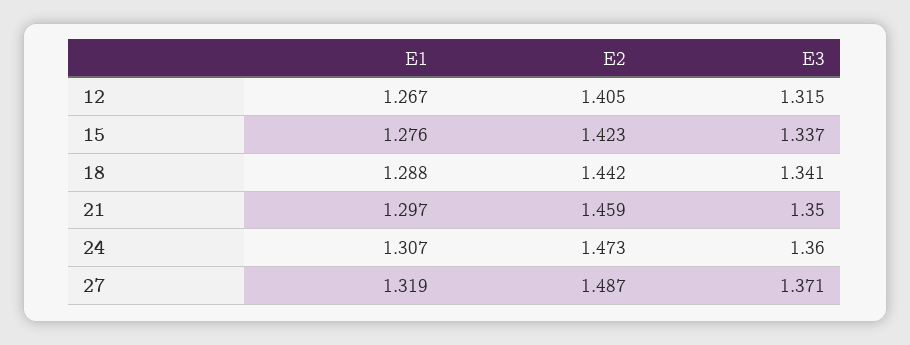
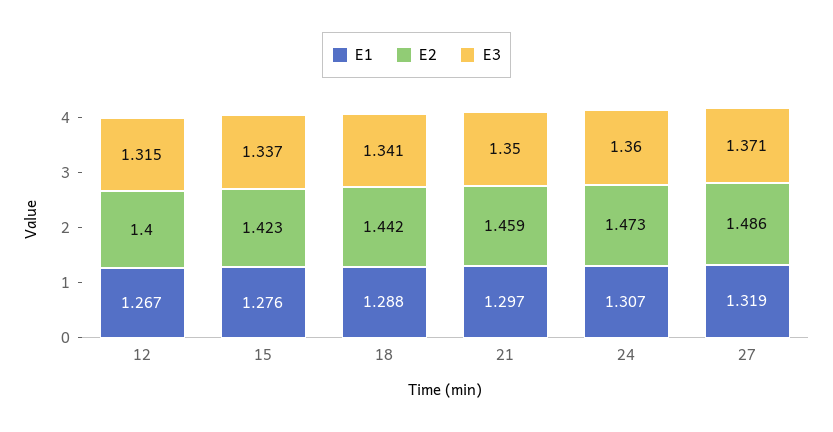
  {
    "E1": {
      "12": 1.267,
      "15": 1.276,
      "18": 1.288,
      "21": 1.297,
      "24": 1.307,
      "27": 1.319
    },
    "E2": {
-     "12": 1.405,
+     "12": 1.4,
      "15": 1.423,
      "18": 1.442,
      "21": 1.459,
      "24": 1.473,
-     "27": 1.487
+     "27": 1.486
    },
    "E3": {
      "12": 1.315,
      "15": 1.337,
      "18": 1.341,
      "21": 1.35,
      "24": 1.36,
      "27": 1.371
    }
  }

